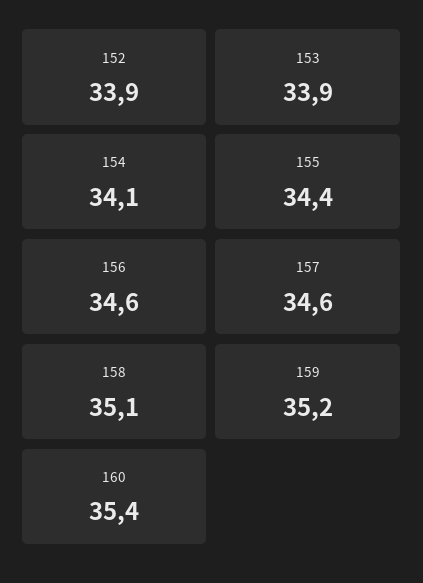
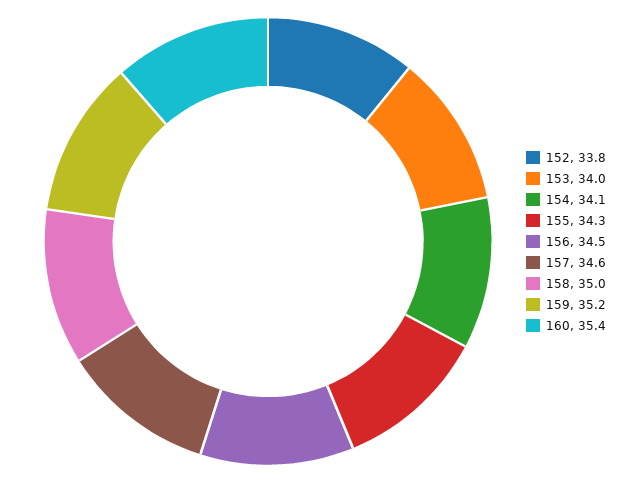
  {
-   "152": 33.9,
+   "152": 33.8,
-   "153": 33.9,
+   "153": 34,
    "154": 34.1,
-   "155": 34.4,
+   "155": 34.3,
-   "156": 34.6,
+   "156": 34.5,
    "157": 34.6,
-   "158": 35.1,
+   "158": 35,
    "159": 35.2,
    "160": 35.4
  }

